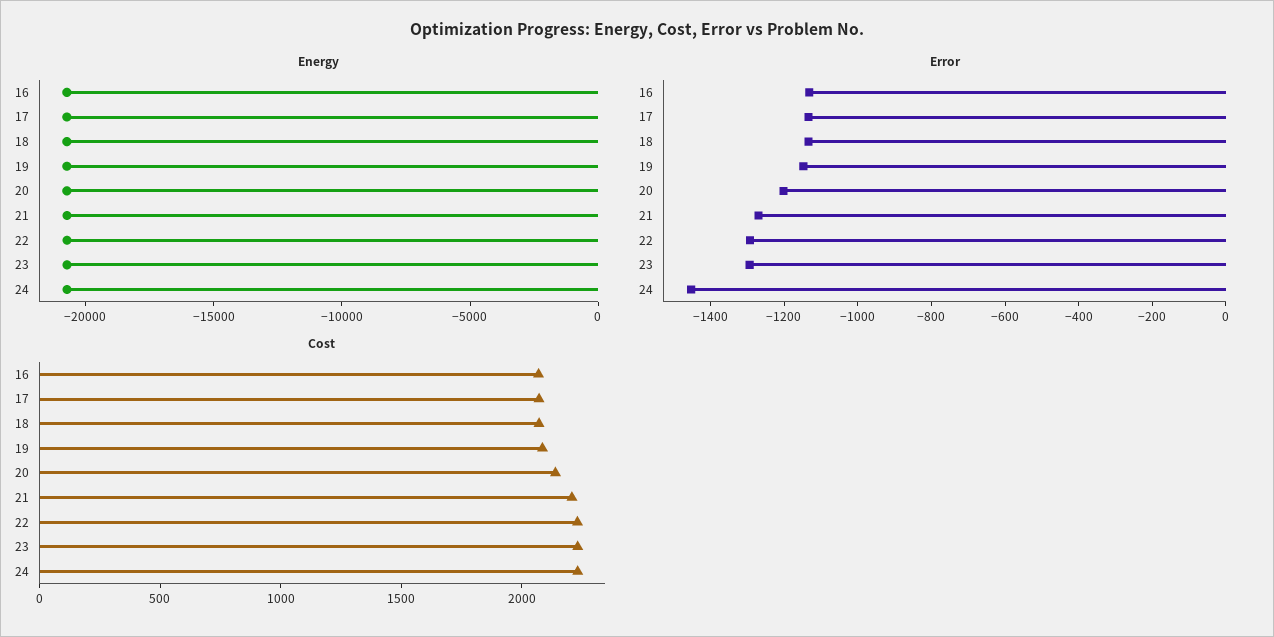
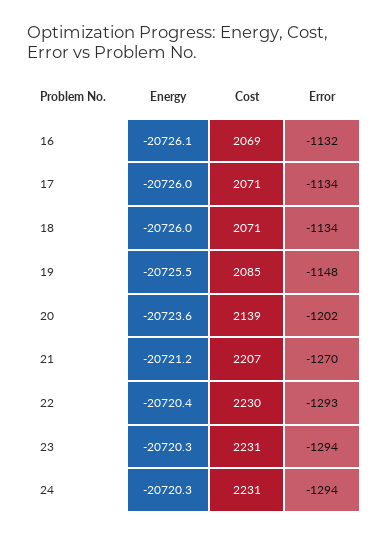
  {
    "Energy": {
      "16": -20726.1,
      "17": -20726,
      "18": -20726,
      "19": -20725.5,
      "20": -20723.6,
      "21": -20721.2,
      "22": -20720.4,
      "23": -20720.3,
      "24": -20720.3
    },
    "Error": {
      "16": -1132,
      "17": -1134,
      "18": -1134,
      "19": -1148,
      "20": -1202,
      "21": -1270,
      "22": -1293,
      "23": -1294,
-     "24": -1450
+     "24": -1294
    },
    "Cost": {
      "16": 2069,
      "17": 2071,
      "18": 2071,
      "19": 2085,
      "20": 2139,
      "21": 2207,
      "22": 2230,
      "23": 2231,
      "24": 2231
    }
  }

